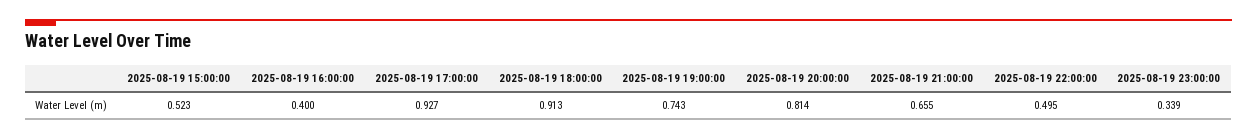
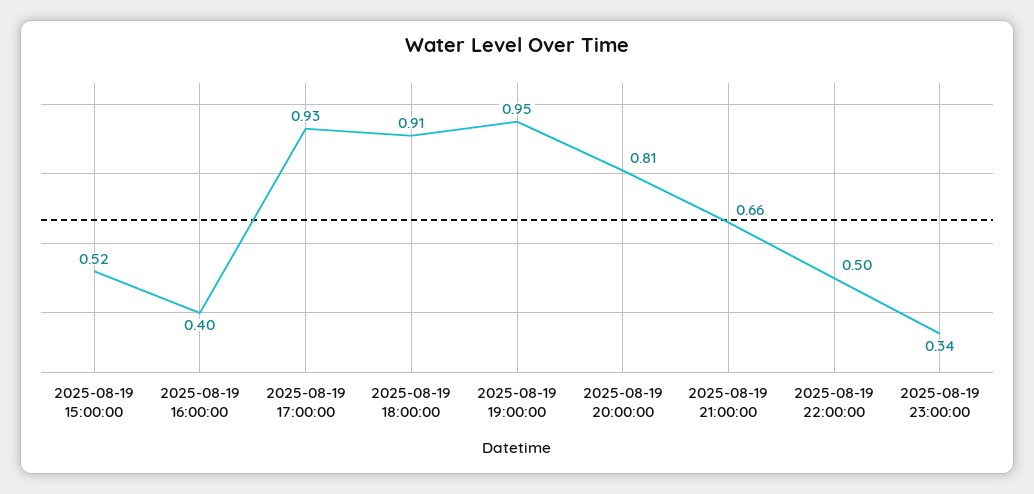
  {
    "2025-08-19 15:00:00": 0.523,
    "2025-08-19 16:00:00": 0.4,
    "2025-08-19 17:00:00": 0.927,
    "2025-08-19 18:00:00": 0.913,
-   "2025-08-19 19:00:00": 0.743,
+   "2025-08-19 19:00:00": 0.95,
    "2025-08-19 20:00:00": 0.814,
    "2025-08-19 21:00:00": 0.655,
    "2025-08-19 22:00:00": 0.495,
    "2025-08-19 23:00:00": 0.339
  }

